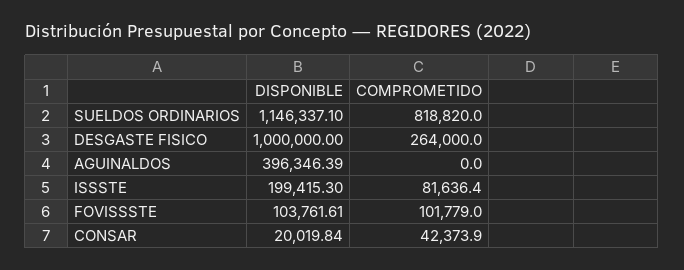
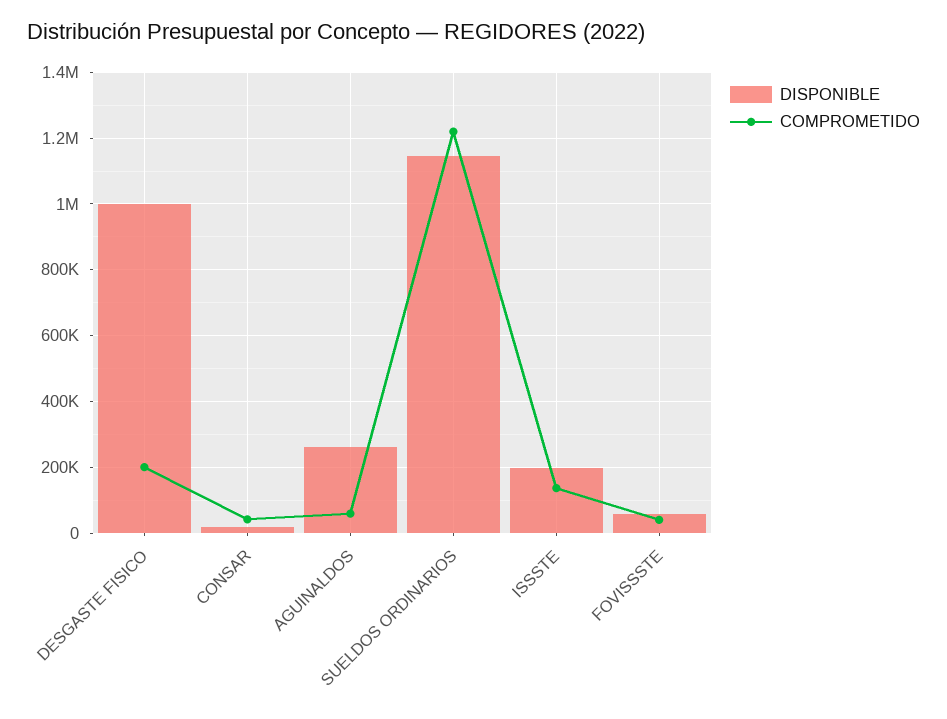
  {
    "DISPONIBLE": {
      "SUELDOS ORDINARIOS": 1146337.1,
      "DESGASTE FISICO": 1000000,
-     "AGUINALDOS": 396346.39,
+     "AGUINALDOS": 260000,
      "ISSSTE": 199415.3,
-     "FOVISSSTE": 103761.61,
+     "FOVISSSTE": 60000,
      "CONSAR": 20019.84
    },
    "COMPROMETIDO": {
-     "SUELDOS ORDINARIOS": 818820,
+     "SUELDOS ORDINARIOS": 1220000,
-     "DESGASTE FISICO": 264000,
+     "DESGASTE FISICO": 200000,
-     "AGUINALDOS": 0,
+     "AGUINALDOS": 60000,
-     "ISSSTE": 81636.4,
+     "ISSSTE": 140000,
-     "FOVISSSTE": 101779,
+     "FOVISSSTE": 40000,
      "CONSAR": 42373.9
    }
  }

